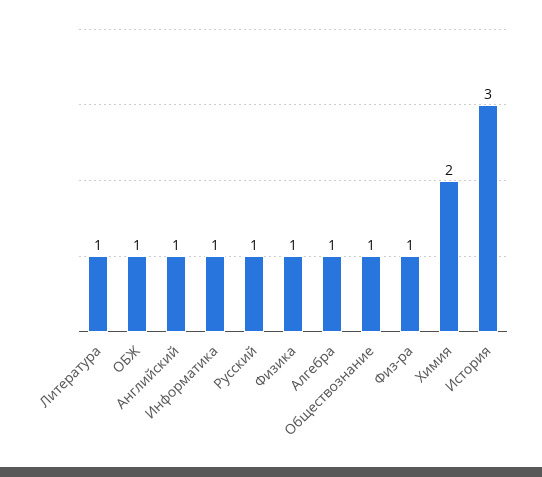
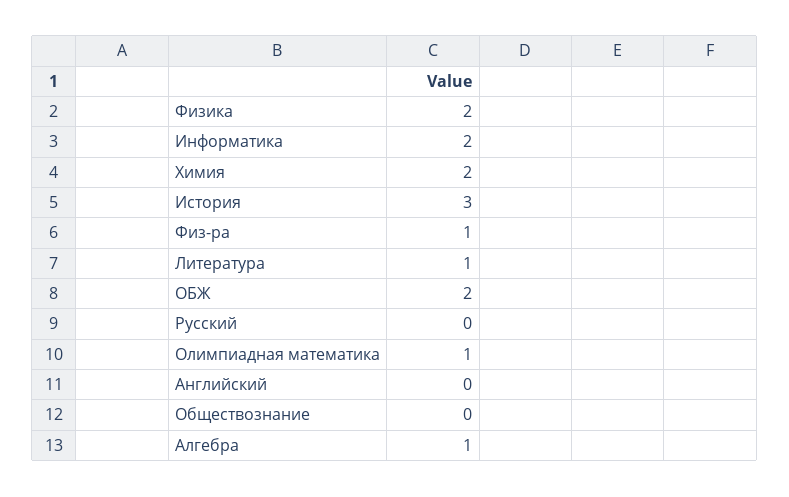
  {
    "Литература": 1,
-   "ОБЖ": 1,
+   "ОБЖ": 2,
-   "Английский": 1,
+   "Английский": 0,
-   "Информатика": 1,
+   "Информатика": 2,
-   "Русский": 1,
+   "Русский": 0,
-   "Физика": 1,
+   "Физика": 2,
    "Алгебра": 1,
-   "Обществознание": 1,
+   "Обществознание": 0,
    "Физ-ра": 1,
    "Химия": 2,
-   "История": 3
+   "История": 3,
+   "Олимпиадная математика": 1
  }

